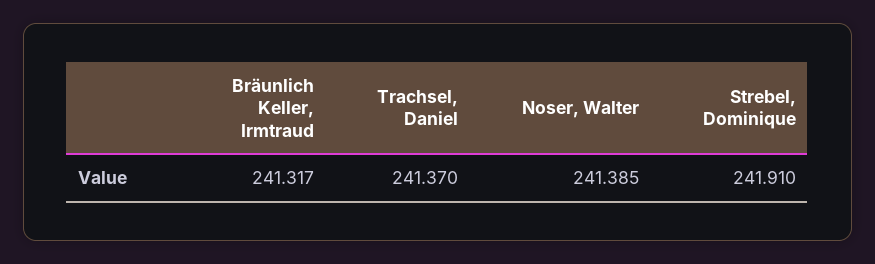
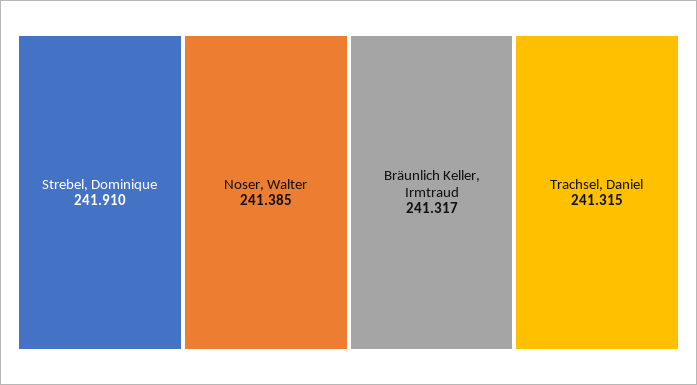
  {
    "Bräunlich Keller, Irmtraud": 241.317,
-   "Trachsel, Daniel": 241.37,
+   "Trachsel, Daniel": 241.315,
    "Noser, Walter": 241.385,
    "Strebel, Dominique": 241.91
  }

